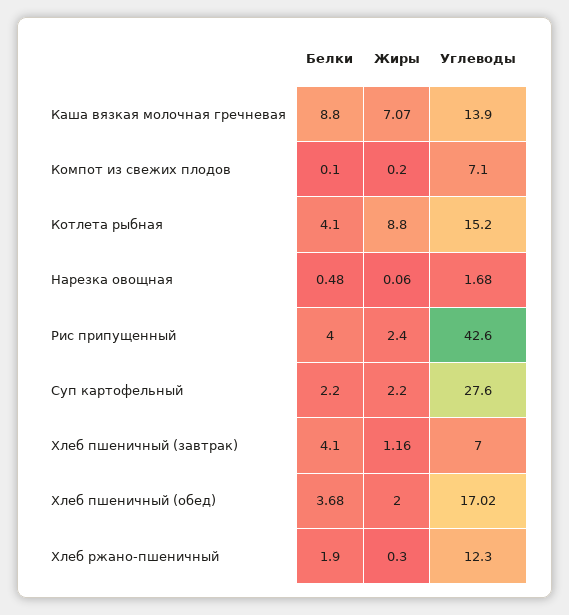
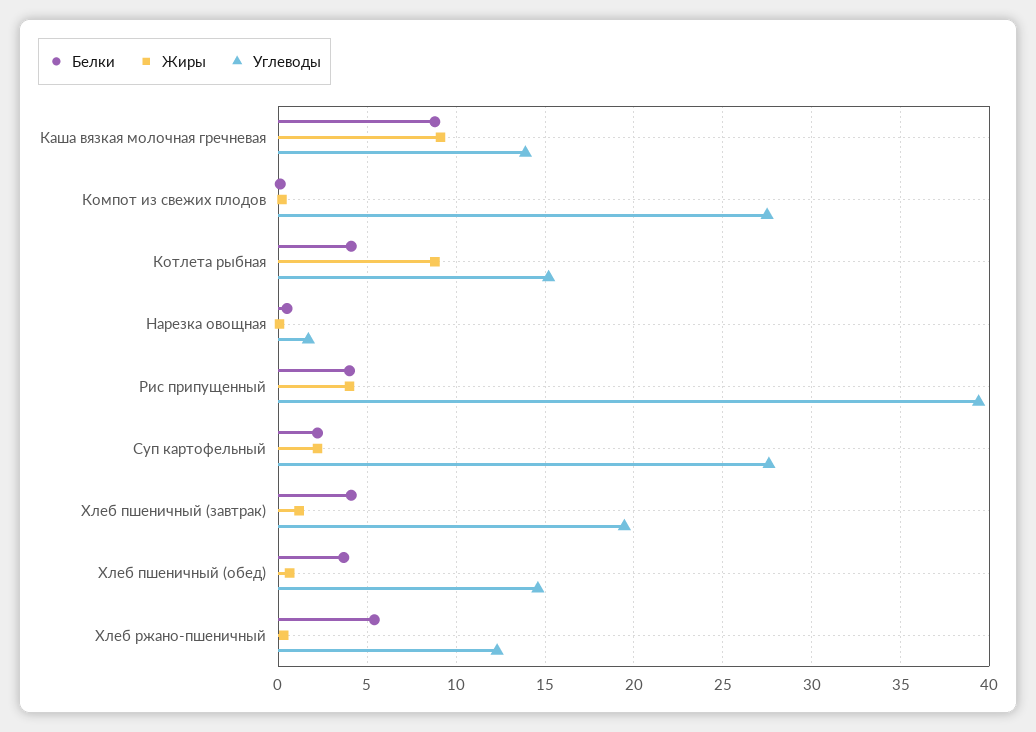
  {
    "Белки": {
      "Каша вязкая молочная гречневая": 8.8,
      "Компот из свежих плодов": 0.1,
      "Котлета рыбная": 4.1,
      "Нарезка овощная": 0.48,
      "Рис припущенный": 4,
      "Суп картофельный": 2.2,
      "Хлеб пшеничный (завтрак)": 4.1,
      "Хлеб пшеничный (обед)": 3.68,
-     "Хлеб ржано-пшеничный": 1.9
+     "Хлеб ржано-пшеничный": 5.5
    },
    "Жиры": {
-     "Каша вязкая молочная гречневая": 7.07,
+     "Каша вязкая молочная гречневая": 9,
      "Компот из свежих плодов": 0.2,
      "Котлета рыбная": 8.8,
      "Нарезка овощная": 0.06,
-     "Рис припущенный": 2.4,
+     "Рис припущенный": 4,
      "Суп картофельный": 2.2,
      "Хлеб пшеничный (завтрак)": 1.16,
-     "Хлеб пшеничный (обед)": 2,
+     "Хлеб пшеничный (обед)": 0.5,
      "Хлеб ржано-пшеничный": 0.3
    },
    "Углеводы": {
      "Каша вязкая молочная гречневая": 13.9,
-     "Компот из свежих плодов": 7.1,
+     "Компот из свежих плодов": 27.5,
      "Котлета рыбная": 15.2,
      "Нарезка овощная": 1.68,
-     "Рис припущенный": 42.6,
+     "Рис припущенный": 39.5,
      "Суп картофельный": 27.6,
-     "Хлеб пшеничный (завтрак)": 7,
+     "Хлеб пшеничный (завтрак)": 19.5,
-     "Хлеб пшеничный (обед)": 17.02,
+     "Хлеб пшеничный (обед)": 14.5,
      "Хлеб ржано-пшеничный": 12.3
    }
  }

